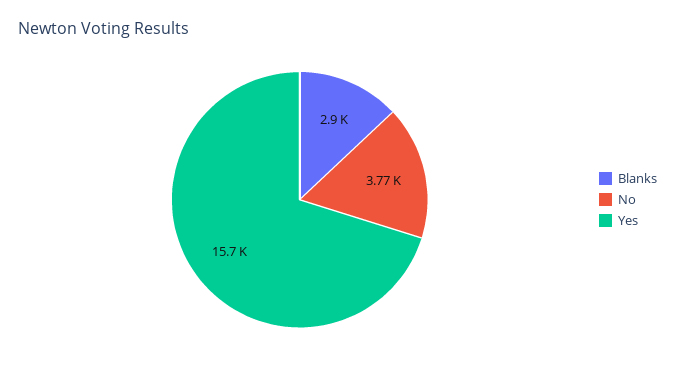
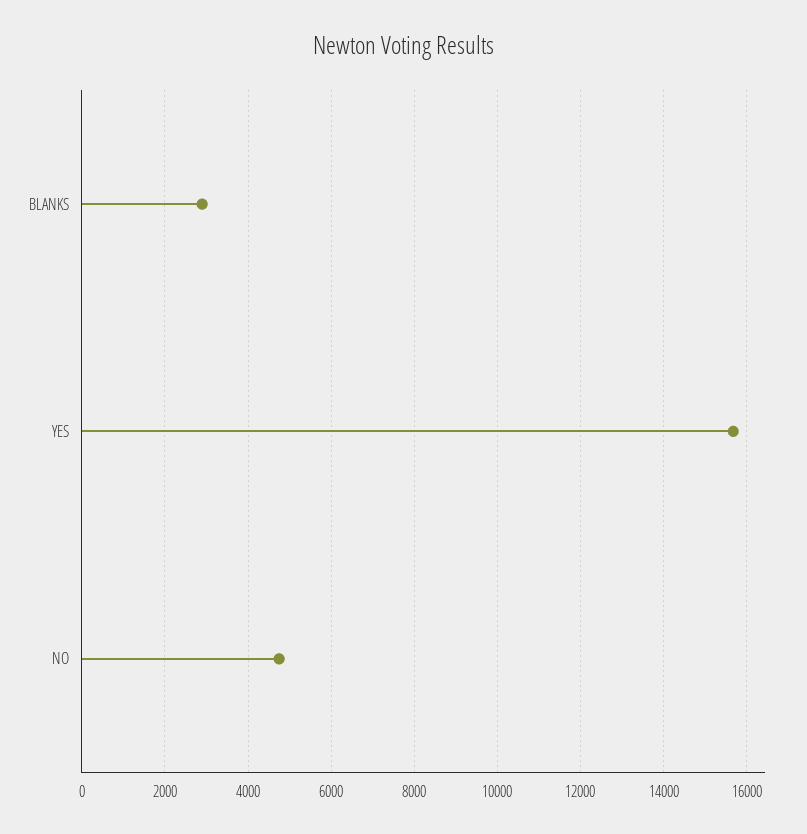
  {
    "Blanks": 2900,
-   "No": 3770,
+   "No": 4800,
    "Yes": 15700
  }

